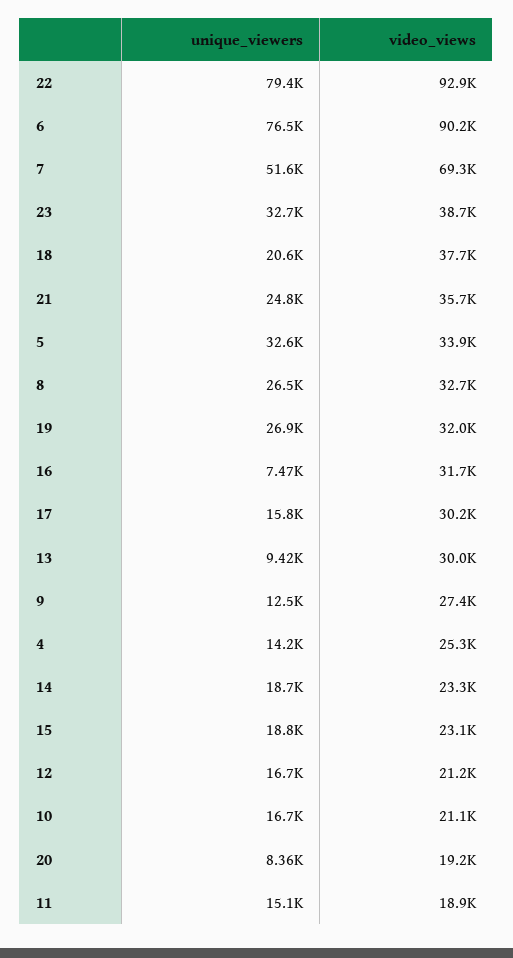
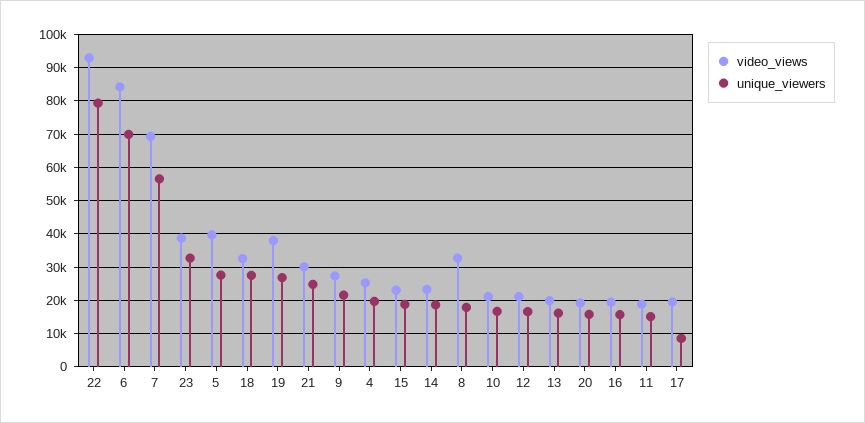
  {
    "unique_viewers": {
      "22": 79400,
-     "6": 76500,
+     "6": 70000,
-     "7": 51600,
+     "7": 56000,
      "23": 32700,
-     "18": 20600,
+     "18": 28000,
      "21": 24800,
-     "5": 32600,
+     "5": 28000,
-     "8": 26500,
+     "8": 18000,
      "19": 26900,
-     "16": 7470,
+     "16": 16000,
-     "17": 15800,
+     "17": 8000,
-     "13": 9420,
+     "13": 16000,
-     "9": 12500,
+     "9": 22000,
-     "4": 14200,
+     "4": 20000,
      "14": 18700,
      "15": 18800,
      "12": 16700,
      "10": 16700,
-     "20": 8360,
+     "20": 16000,
      "11": 15100
    },
    "video_views": {
      "22": 92900,
-     "6": 90200,
+     "6": 84000,
      "7": 69300,
      "23": 38700,
-     "18": 37700,
+     "18": 32000,
-     "21": 35700,
+     "21": 30000,
-     "5": 33900,
+     "5": 40000,
      "8": 32700,
-     "19": 32000,
+     "19": 38000,
-     "16": 31700,
+     "16": 20000,
-     "17": 30200,
+     "17": 20000,
-     "13": 30000,
+     "13": 20000,
      "9": 27400,
      "4": 25300,
      "14": 23300,
      "15": 23100,
      "12": 21200,
      "10": 21100,
      "20": 19200,
      "11": 18900
    }
  }

